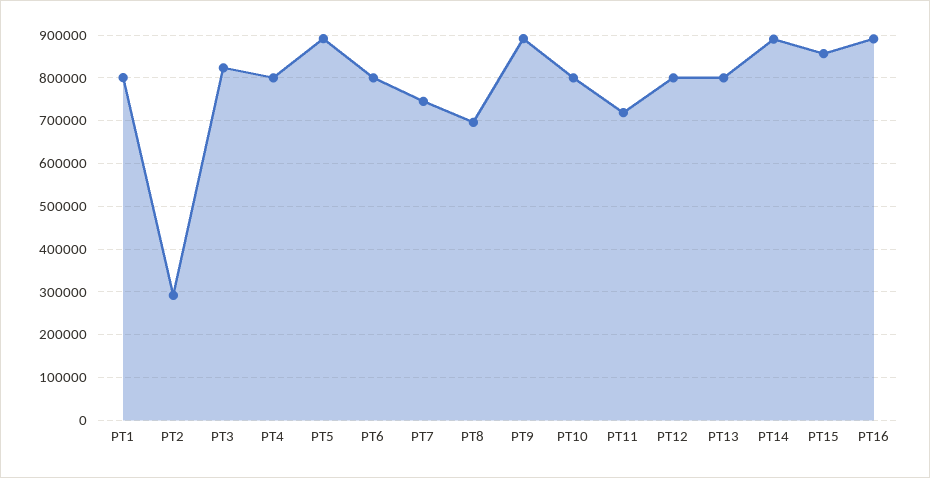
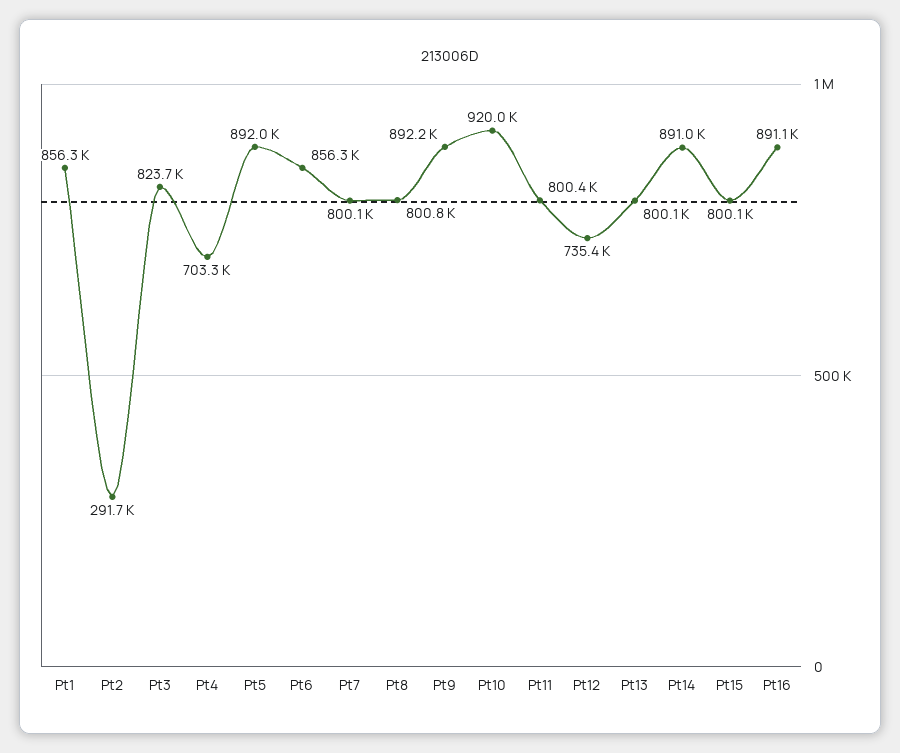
  {
-   "PT1": 800000,
+   "PT1": 856300,
    "PT2": 291700,
    "PT3": 823700,
-   "PT4": 800000,
+   "PT4": 703300,
    "PT5": 892000,
-   "PT6": 800000,
+   "PT6": 856300,
-   "PT7": 740000,
+   "PT7": 800100,
-   "PT8": 700000,
+   "PT8": 800800,
    "PT9": 892200,
-   "PT10": 800000,
+   "PT10": 920000,
-   "PT11": 720000,
+   "PT11": 800400,
-   "PT12": 800000,
+   "PT12": 735400,
    "PT13": 800100,
    "PT14": 891000,
-   "PT15": 860000,
+   "PT15": 800100,
    "PT16": 891100
  }

